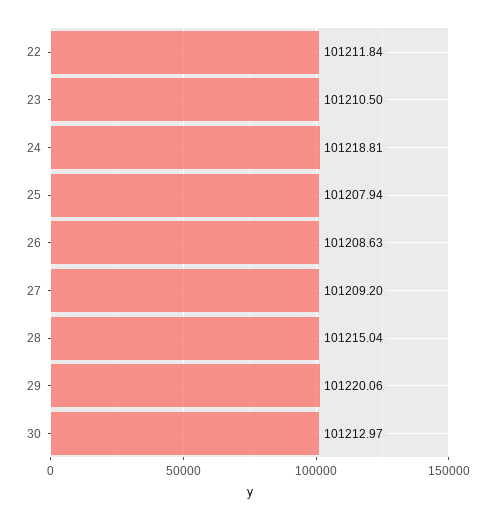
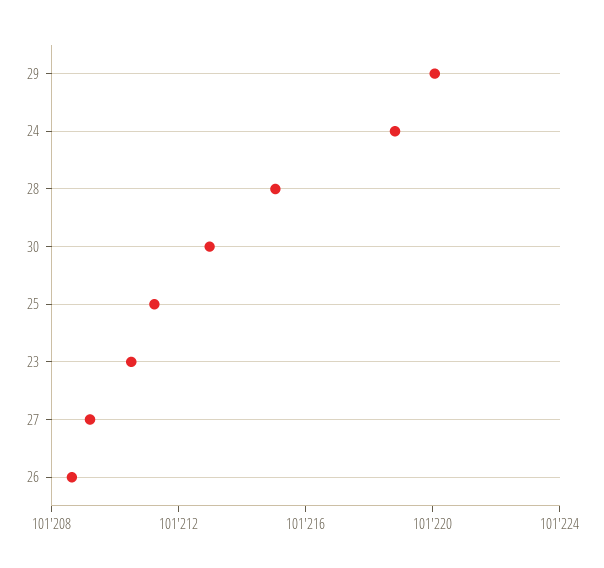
  {
-   "22": 101211.84,
    "23": 101210.5,
    "24": 101218.81,
-   "25": 101207.94,
+   "25": 101211,
    "26": 101208.63,
    "27": 101209.2,
    "28": 101215.04,
    "29": 101220.06,
    "30": 101212.97
  }

